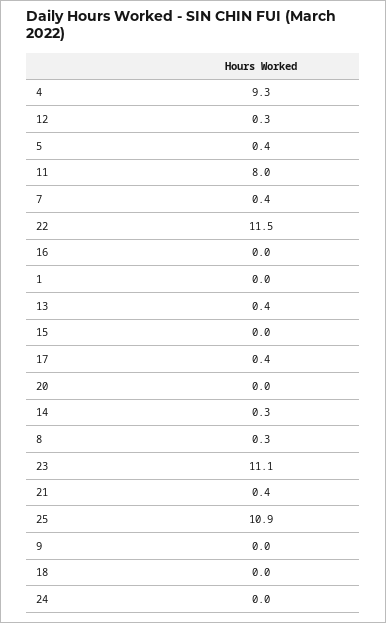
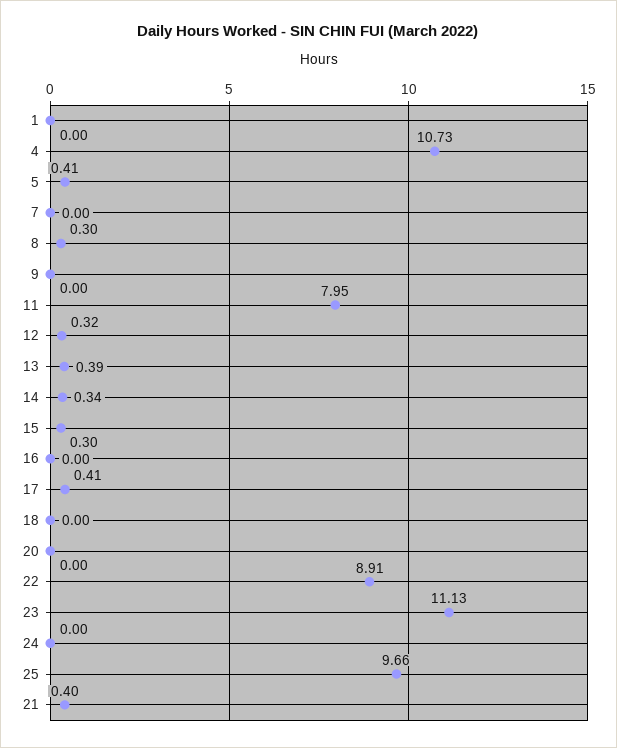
  {
-   "4": 9.3,
+   "4": 10.73,
    "12": 0.32,
    "5": 0.41,
    "11": 7.95,
-   "7": 0.4,
+   "7": 0,
-   "22": 11.5,
+   "22": 8.91,
    "16": 0,
    "1": 0,
    "13": 0.39,
-   "15": 0,
+   "15": 0.3,
    "17": 0.41,
    "20": 0,
    "14": 0.34,
    "8": 0.3,
    "23": 11.13,
    "21": 0.4,
-   "25": 10.9,
+   "25": 9.66,
    "9": 0,
    "18": 0,
    "24": 0
  }

